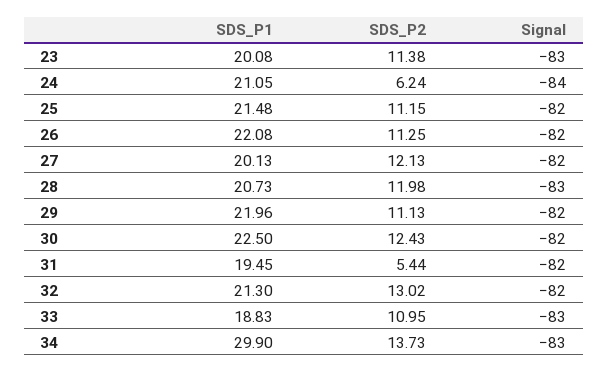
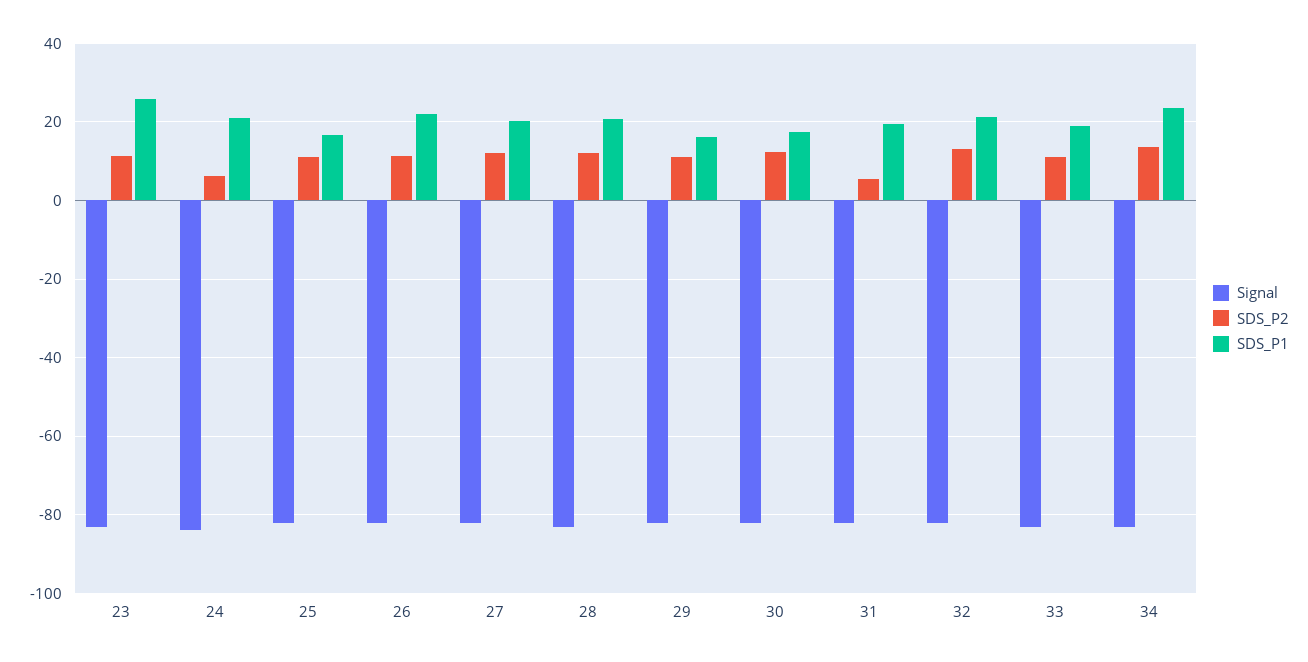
  {
    "SDS_P1": {
-     "23": 20.08,
+     "23": 26,
      "24": 21.05,
-     "25": 21.48,
+     "25": 16,
      "26": 22.08,
      "27": 20.13,
      "28": 20.73,
-     "29": 21.96,
+     "29": 16,
-     "30": 22.5,
+     "30": 18,
      "31": 19.45,
      "32": 21.3,
      "33": 18.83,
-     "34": 29.9
+     "34": 24
    },
    "SDS_P2": {
      "23": 11.38,
      "24": 6.24,
      "25": 11.15,
      "26": 11.25,
      "27": 12.13,
      "28": 11.98,
      "29": 11.13,
      "30": 12.43,
      "31": 5.44,
      "32": 13.02,
      "33": 10.95,
      "34": 13.73
    },
    "Signal": {
      "23": -83,
      "24": -84,
      "25": -82,
      "26": -82,
      "27": -82,
      "28": -83,
      "29": -82,
      "30": -82,
      "31": -82,
      "32": -82,
      "33": -83,
      "34": -83
    }
  }

